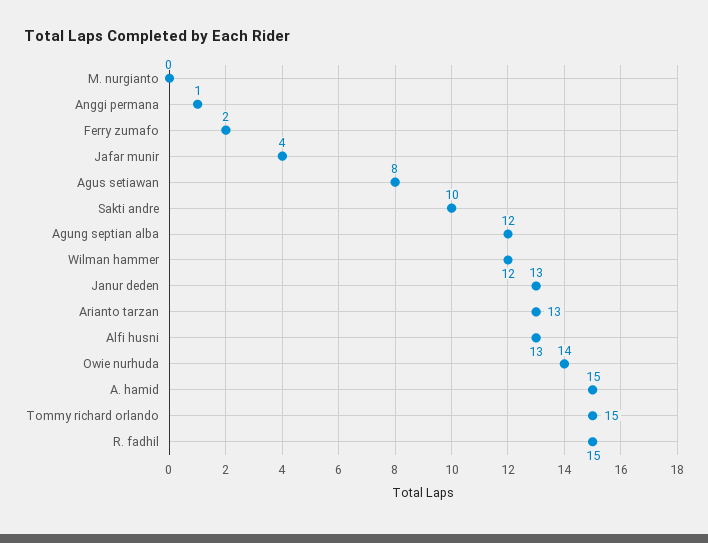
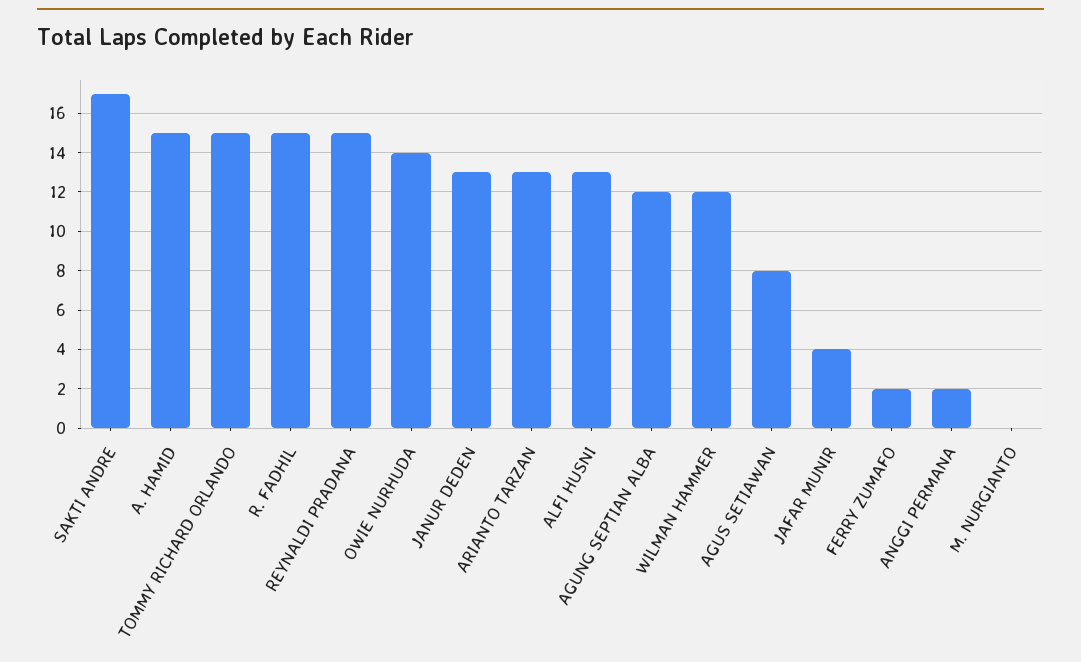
  {
    "M. nurgianto": 0,
-   "Anggi permana": 1,
+   "Anggi permana": 2,
    "Ferry zumafo": 2,
    "Jafar munir": 4,
    "Agus setiawan": 8,
-   "Sakti andre": 10,
+   "Sakti andre": 17,
    "Agung septian alba": 12,
    "Wilman hammer": 12,
    "Janur deden": 13,
    "Arianto tarzan": 13,
    "Alfi husni": 13,
    "Owie nurhuda": 14,
    "A. hamid": 15,
    "Tommy richard orlando": 15,
-   "R. fadhil": 15
+   "R. fadhil": 15,
+   "REYNALDI PRADANA": 15
  }

